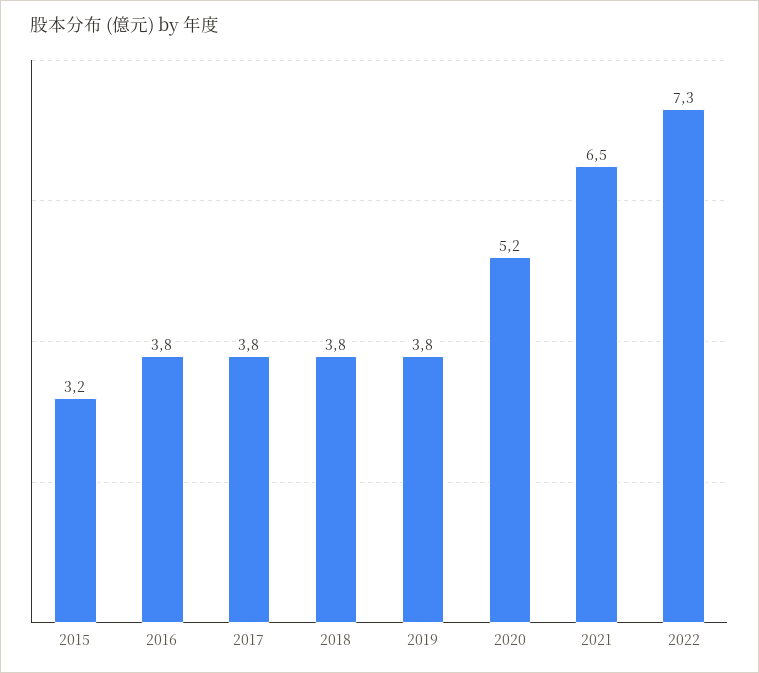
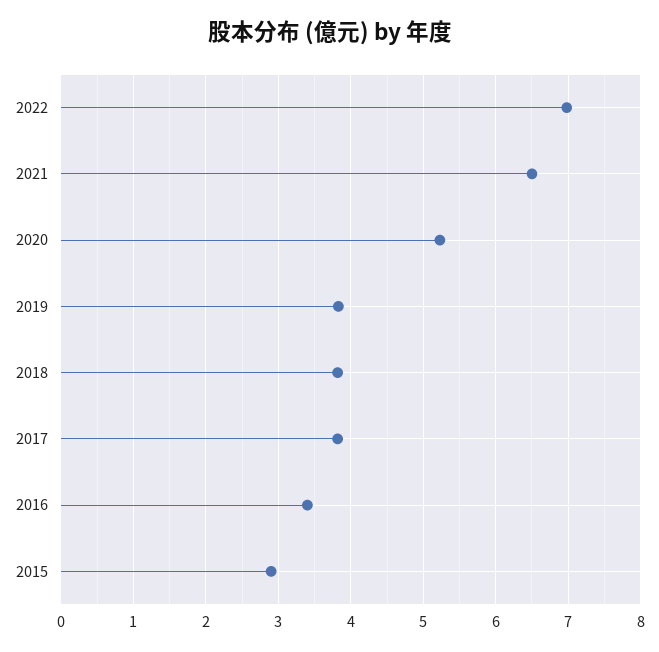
  {
-   "2015": 3.2,
+   "2015": 2.9,
-   "2016": 3.8,
+   "2016": 3.4,
    "2017": 3.8,
    "2018": 3.8,
    "2019": 3.8,
    "2020": 5.2,
    "2021": 6.5,
-   "2022": 7.3
+   "2022": 7
  }

